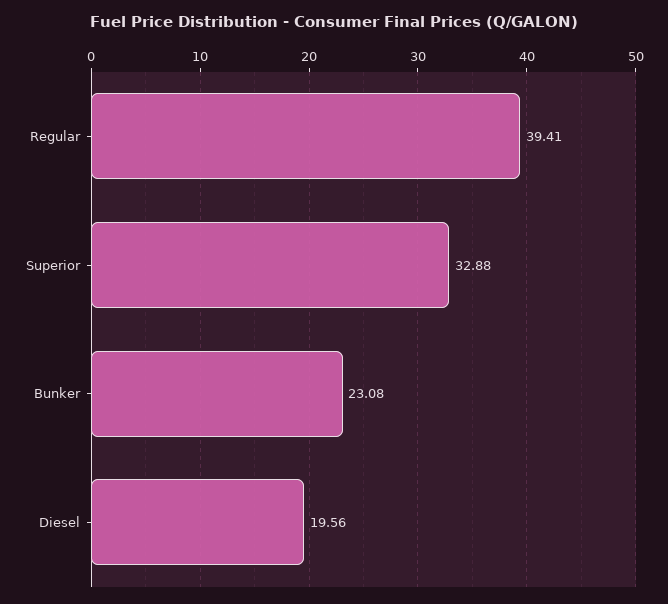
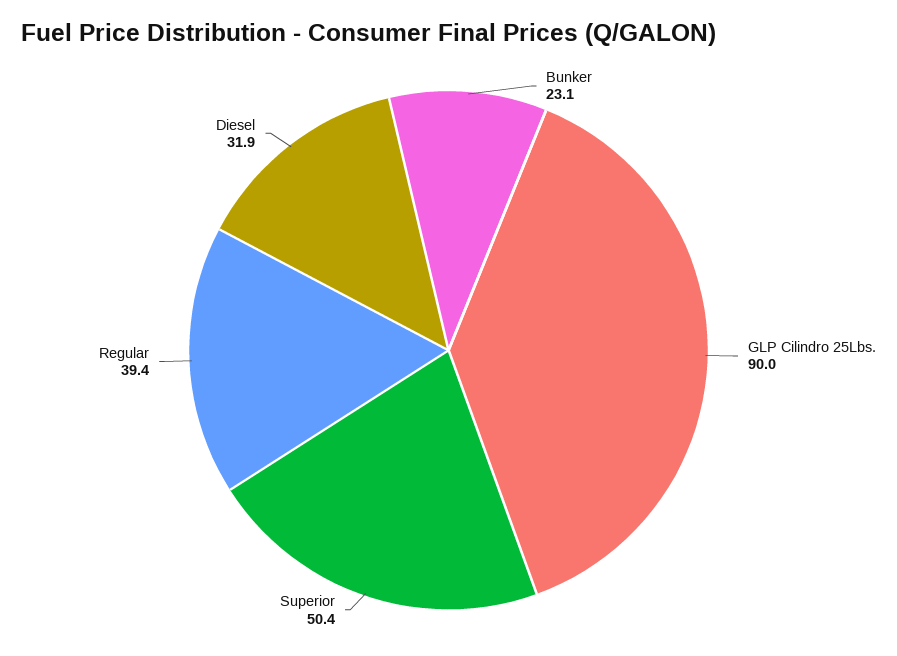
  {
    "Regular": 39.41,
-   "Superior": 32.88,
+   "Superior": 50.4,
    "Bunker": 23.08,
-   "Diesel": 19.56
+   "Diesel": 31.9,
+   "GLP Cilindro 25Lbs.": 90
  }

